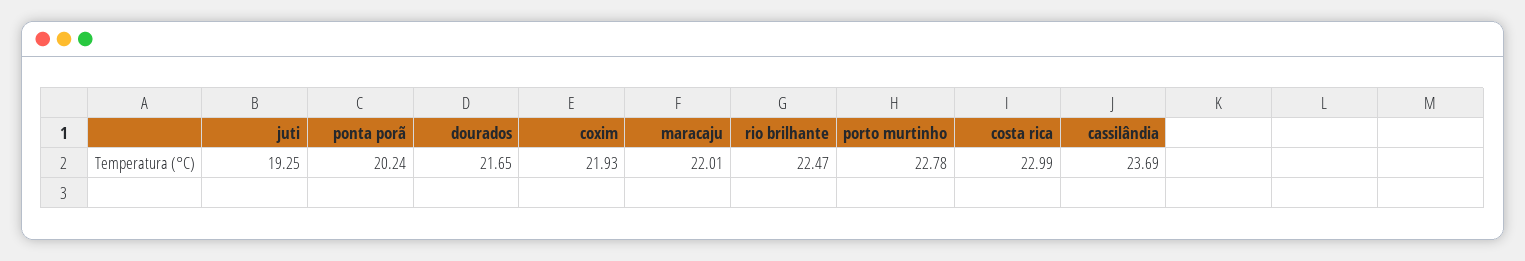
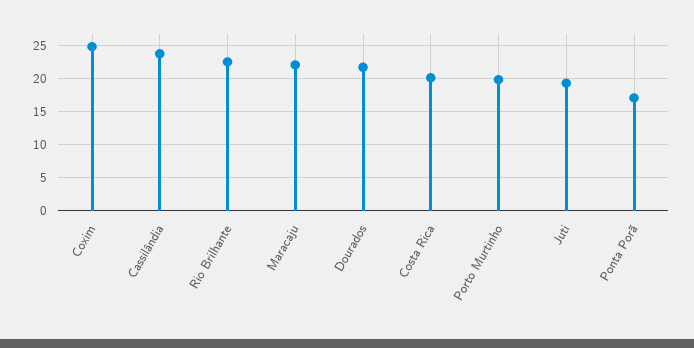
  {
    "juti": 19.25,
-   "ponta porã": 20.24,
+   "ponta porã": 17,
    "dourados": 21.65,
-   "coxim": 21.93,
+   "coxim": 25,
    "maracaju": 22.01,
    "rio brilhante": 22.47,
-   "porto murtinho": 22.78,
+   "porto murtinho": 20,
-   "costa rica": 22.99,
+   "costa rica": 20,
    "cassilândia": 23.69
  }

